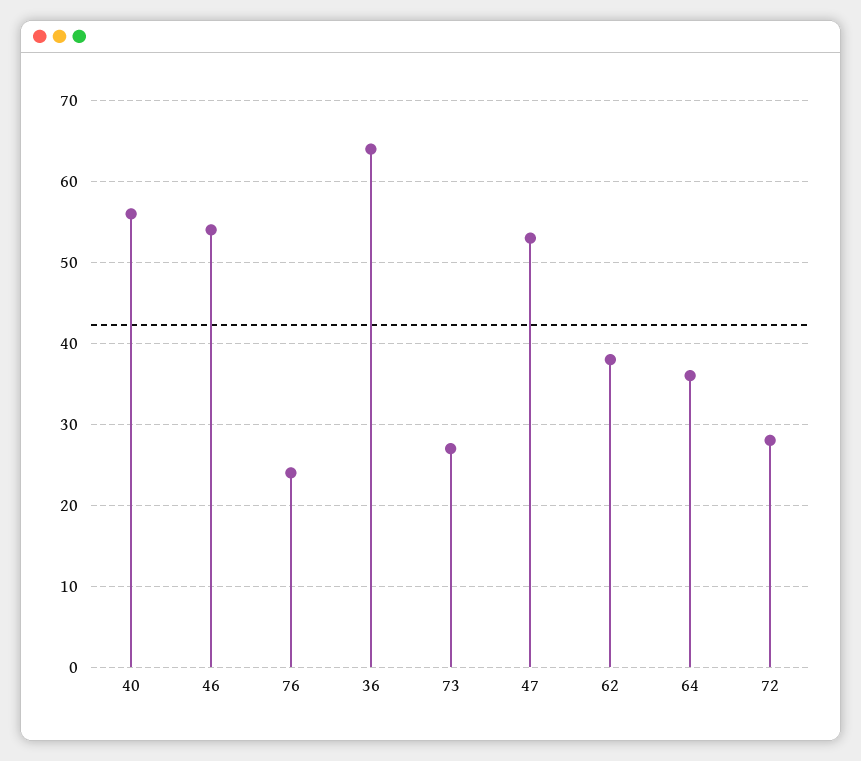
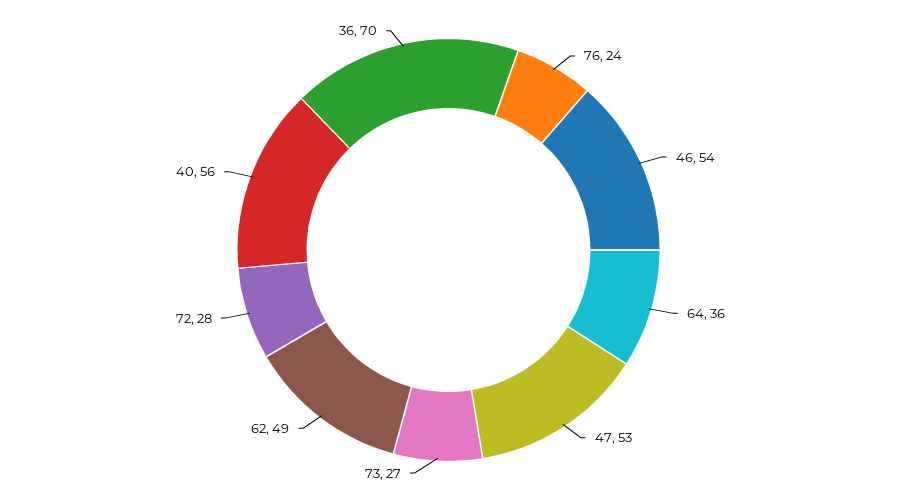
  {
    "40": 56,
    "46": 54,
    "76": 24,
-   "36": 64,
+   "36": 70,
    "73": 27,
    "47": 53,
-   "62": 38,
+   "62": 49,
    "64": 36,
    "72": 28
  }

